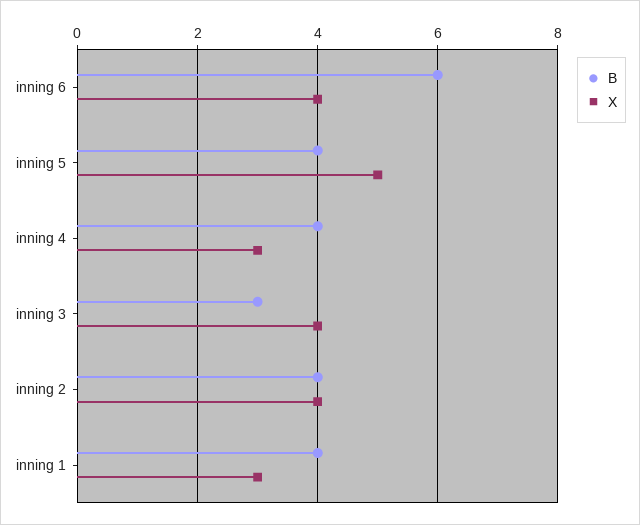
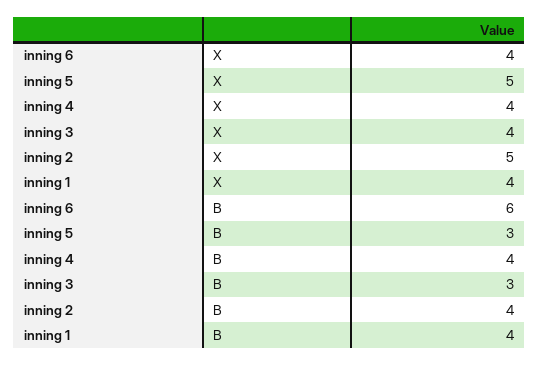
  {
    "B": {
      "inning 6": 6,
-     "inning 5": 4,
+     "inning 5": 3,
      "inning 4": 4,
      "inning 3": 3,
      "inning 2": 4,
      "inning 1": 4
    },
    "X": {
      "inning 6": 4,
      "inning 5": 5,
-     "inning 4": 3,
+     "inning 4": 4,
      "inning 3": 4,
-     "inning 2": 4,
+     "inning 2": 5,
-     "inning 1": 3
+     "inning 1": 4
    }
  }

